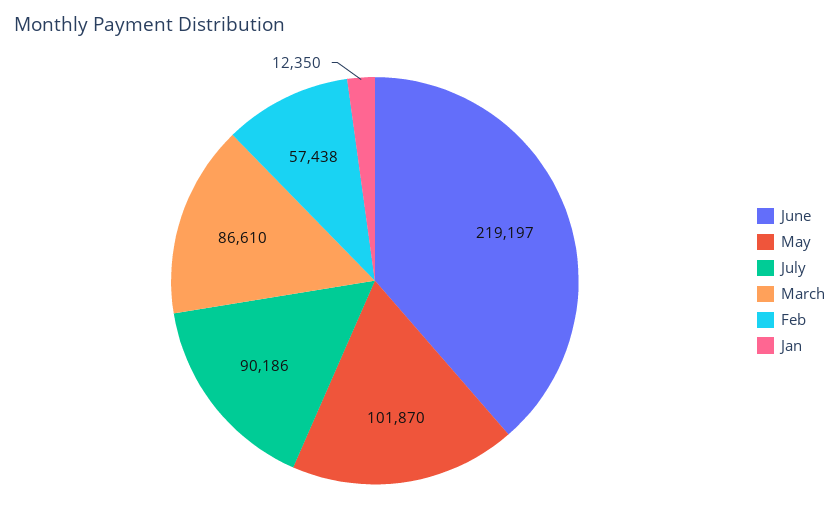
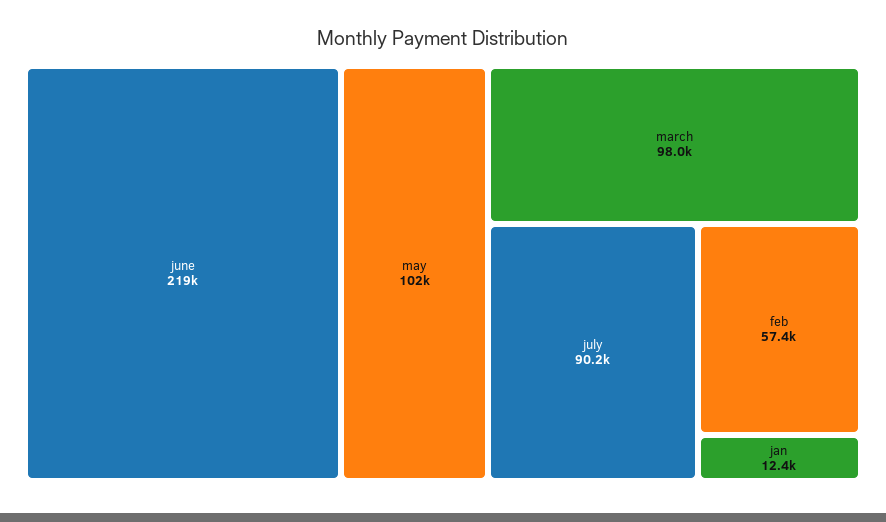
  {
    "June": 219197,
    "May": 101870,
    "July": 90186,
-   "March": 86610,
+   "March": 98000,
    "Feb": 57438,
    "Jan": 12350
  }

